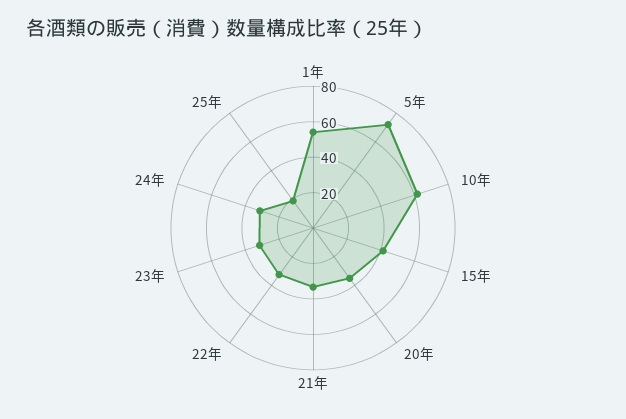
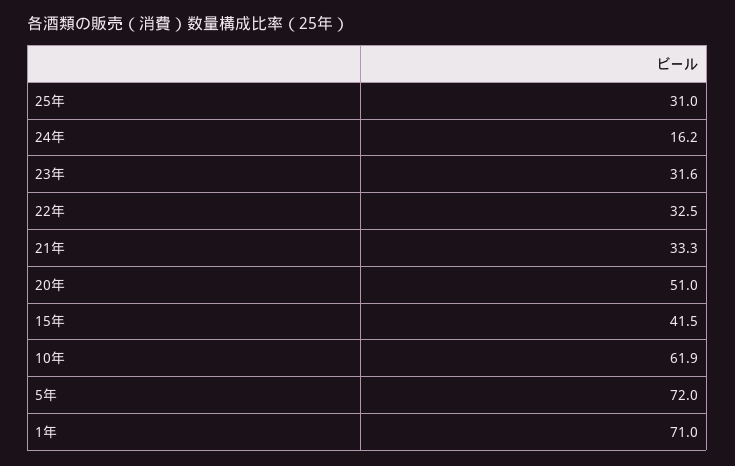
  {
-   "1年": 55,
+   "1年": 71,
    "5年": 72,
    "10年": 61.9,
    "15年": 41.5,
-   "20年": 35,
+   "20年": 51,
    "21年": 33.3,
    "22年": 32.5,
    "23年": 31.6,
-   "24年": 30,
+   "24年": 16.2,
-   "25年": 20
+   "25年": 31
  }

